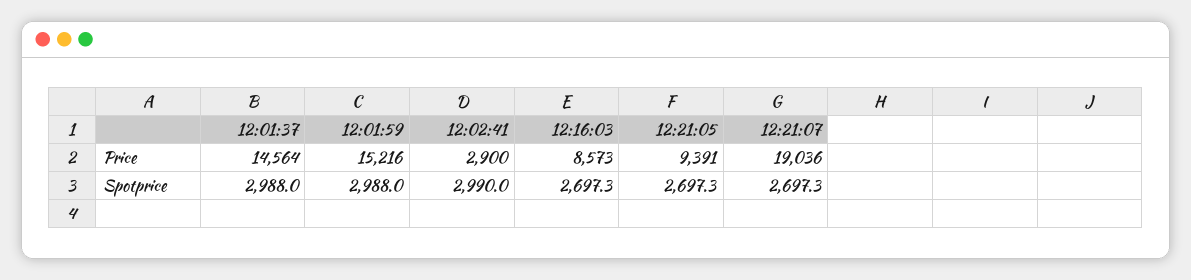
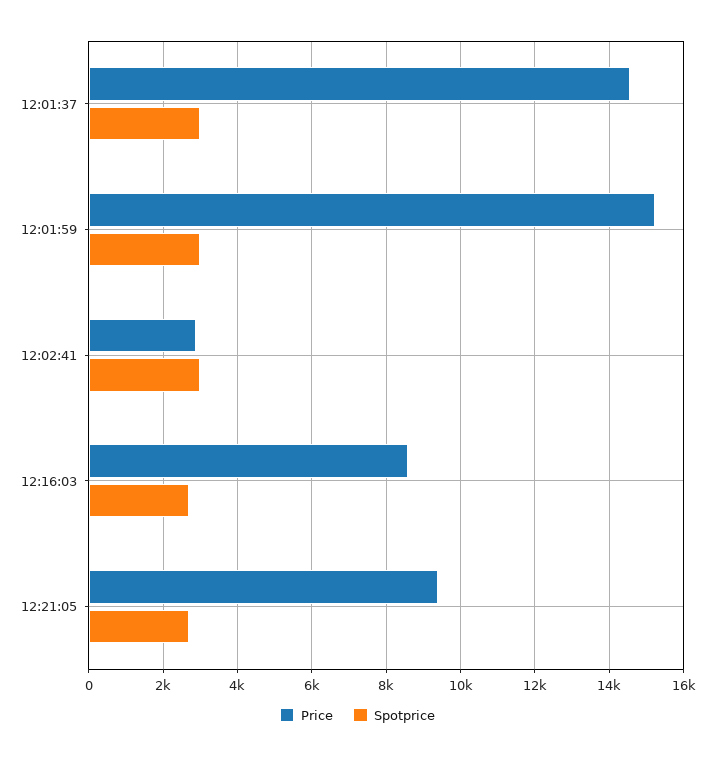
  {
    "Price": {
      "12:01:37": 14564,
      "12:01:59": 15216,
      "12:02:41": 2900,
      "12:16:03": 8573,
-     "12:21:05": 9391,
+     "12:21:05": 9391
-     "12:21:07": 19036
    },
    "Spotprice": {
      "12:01:37": 2988,
      "12:01:59": 2988,
      "12:02:41": 2990,
      "12:16:03": 2697.3,
-     "12:21:05": 2697.3,
+     "12:21:05": 2697.3
-     "12:21:07": 2697.3
    }
  }

